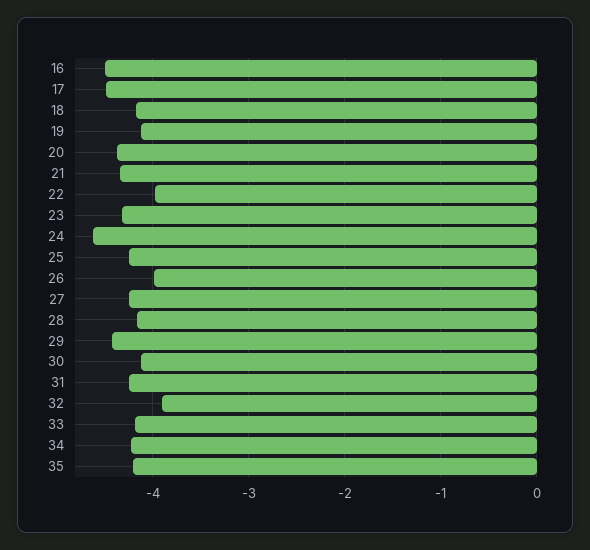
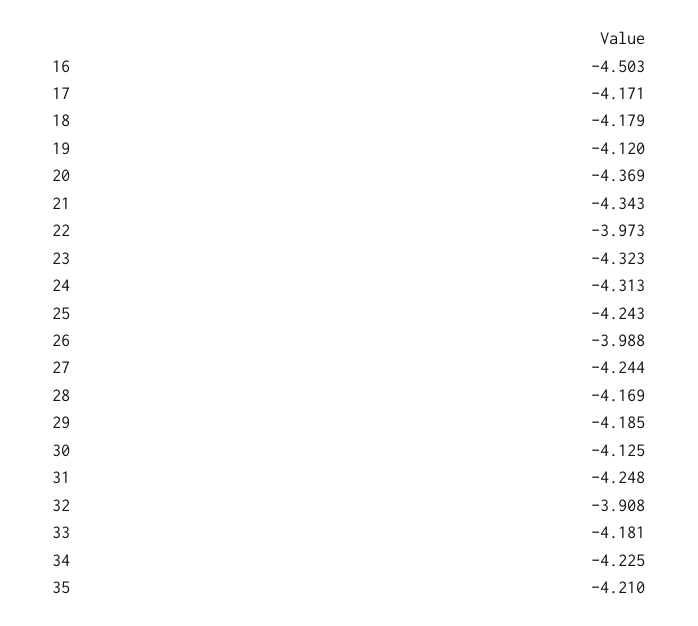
  {
    "16": -4.503,
-   "17": -4.5,
+   "17": -4.171,
    "18": -4.179,
    "19": -4.12,
    "20": -4.369,
    "21": -4.343,
    "22": -3.973,
    "23": -4.323,
-   "24": -4.6,
+   "24": -4.313,
    "25": -4.243,
    "26": -3.988,
    "27": -4.244,
    "28": -4.169,
-   "29": -4.4,
+   "29": -4.185,
    "30": -4.125,
    "31": -4.248,
    "32": -3.908,
    "33": -4.181,
    "34": -4.225,
    "35": -4.21
  }

